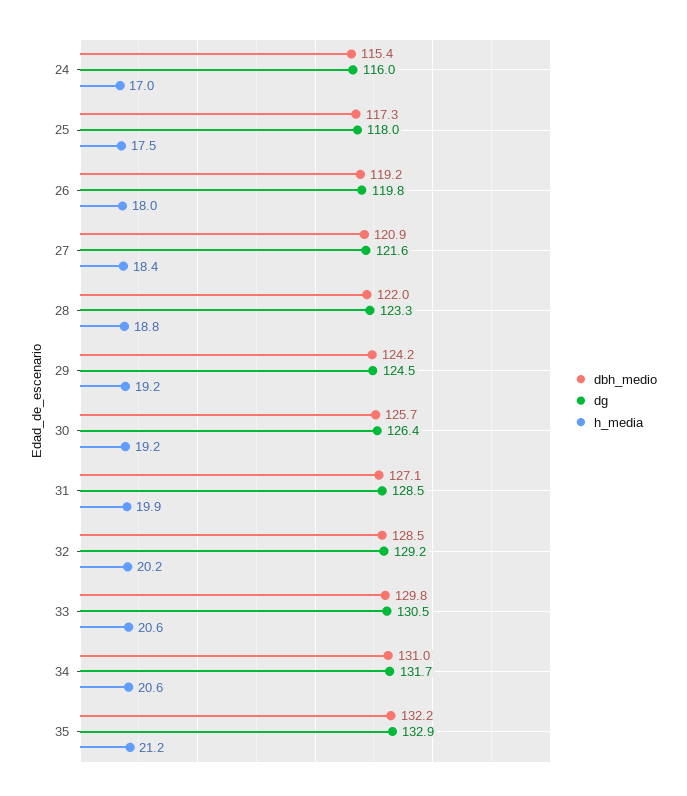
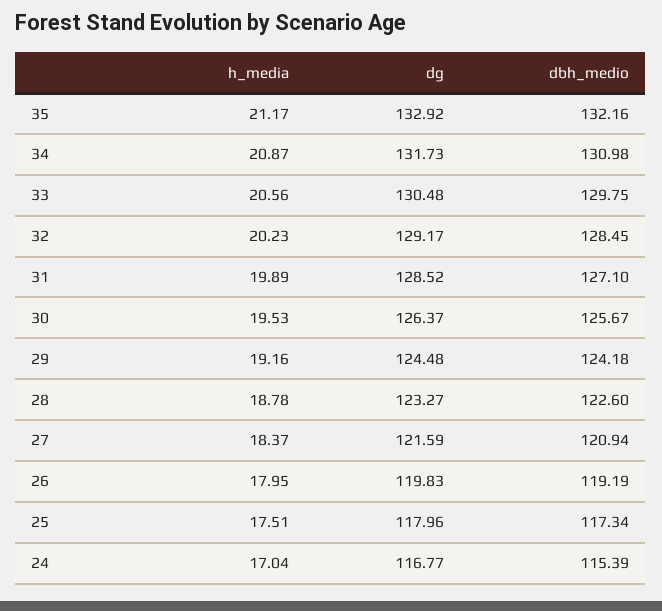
  {
    "dbh_medio": {
      "24": 115.39,
      "25": 117.34,
      "26": 119.19,
      "27": 120.94,
-     "28": 122,
+     "28": 122.6,
      "29": 124.18,
      "30": 125.67,
      "31": 127.1,
      "32": 128.45,
      "33": 129.75,
      "34": 130.98,
      "35": 132.16
    },
    "dg": {
-     "24": 116,
+     "24": 116.77,
      "25": 117.96,
      "26": 119.83,
      "27": 121.59,
      "28": 123.27,
      "29": 124.48,
      "30": 126.37,
      "31": 128.52,
      "32": 129.17,
      "33": 130.48,
      "34": 131.73,
      "35": 132.92
    },
    "h_media": {
      "24": 17.04,
      "25": 17.51,
      "26": 17.95,
      "27": 18.37,
      "28": 18.78,
      "29": 19.16,
-     "30": 19.2,
+     "30": 19.53,
      "31": 19.89,
      "32": 20.23,
      "33": 20.56,
-     "34": 20.6,
+     "34": 20.87,
      "35": 21.17
    }
  }

